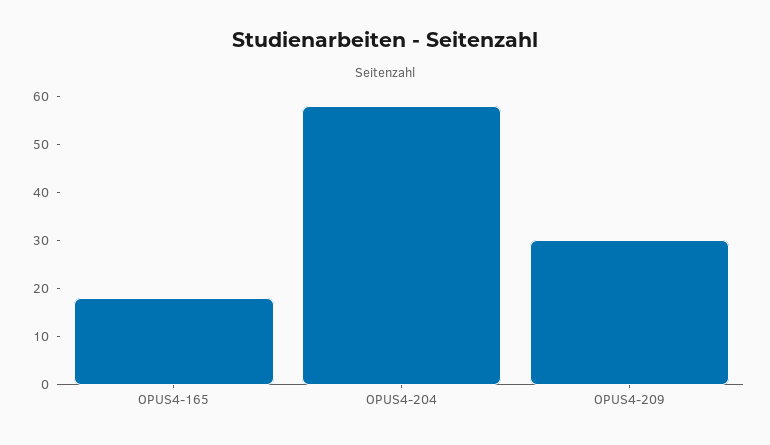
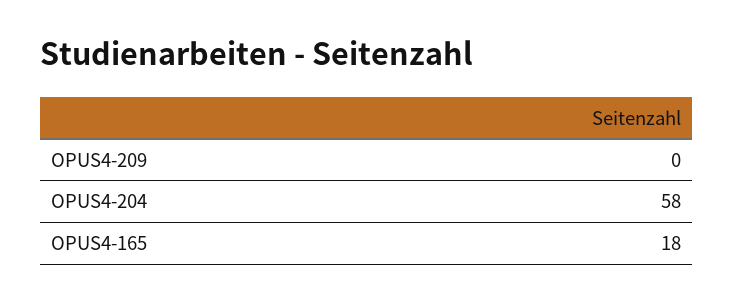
  {
    "OPUS4-165": 18,
    "OPUS4-204": 58,
-   "OPUS4-209": 30
+   "OPUS4-209": 0
  }

